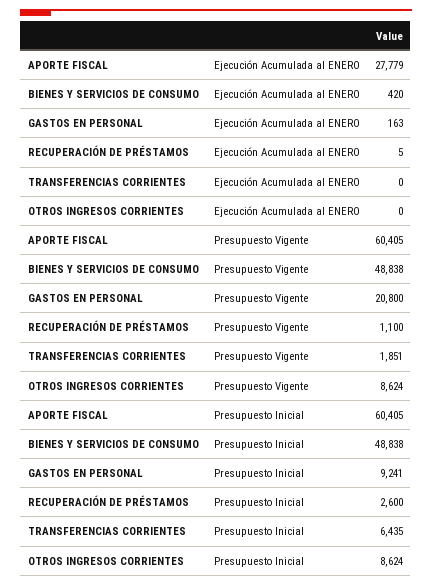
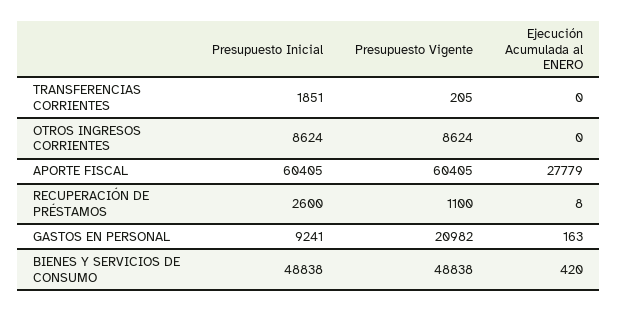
  {
    "APORTE FISCAL": {
      "Ejecución Acumulada al ENERO": 27779,
      "Presupuesto Vigente": 60405,
      "Presupuesto Inicial": 60405
    },
    "BIENES Y SERVICIOS DE CONSUMO": {
      "Ejecución Acumulada al ENERO": 420,
      "Presupuesto Vigente": 48838,
      "Presupuesto Inicial": 48838
    },
    "GASTOS EN PERSONAL": {
      "Ejecución Acumulada al ENERO": 163,
-     "Presupuesto Vigente": 20800,
+     "Presupuesto Vigente": 20982,
      "Presupuesto Inicial": 9241
    },
    "RECUPERACIÓN DE PRÉSTAMOS": {
-     "Ejecución Acumulada al ENERO": 5,
+     "Ejecución Acumulada al ENERO": 8,
      "Presupuesto Vigente": 1100,
      "Presupuesto Inicial": 2600
    },
    "TRANSFERENCIAS CORRIENTES": {
      "Ejecución Acumulada al ENERO": 0,
-     "Presupuesto Vigente": 1851,
+     "Presupuesto Vigente": 205,
-     "Presupuesto Inicial": 6435
+     "Presupuesto Inicial": 1851
    },
    "OTROS INGRESOS CORRIENTES": {
      "Ejecución Acumulada al ENERO": 0,
      "Presupuesto Vigente": 8624,
      "Presupuesto Inicial": 8624
    }
  }

